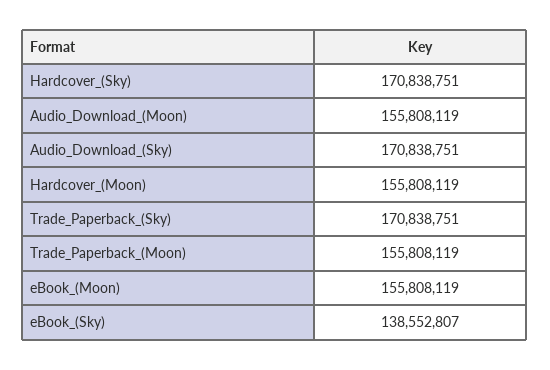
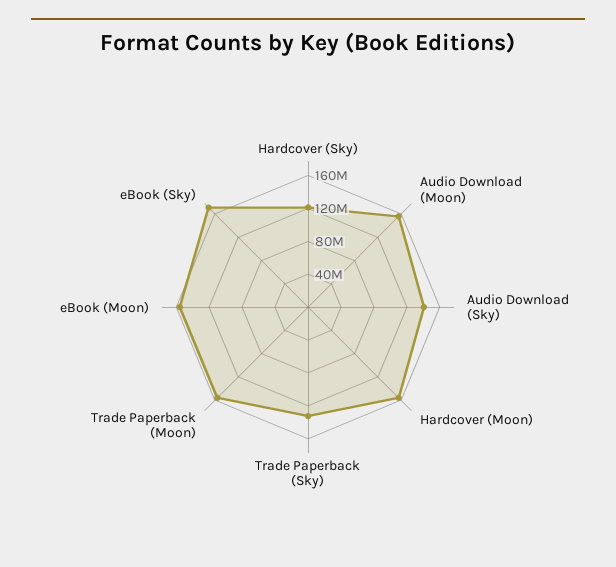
  {
-   "Hardcover_(Sky)": 170838751,
+   "Hardcover_(Sky)": 120000000,
    "Audio_Download_(Moon)": 155808119,
-   "Audio_Download_(Sky)": 170838751,
+   "Audio_Download_(Sky)": 140000000,
    "Hardcover_(Moon)": 155808119,
-   "Trade_Paperback_(Sky)": 170838751,
+   "Trade_Paperback_(Sky)": 130000000,
    "Trade_Paperback_(Moon)": 155808119,
    "eBook_(Moon)": 155808119,
-   "eBook_(Sky)": 138552807
+   "eBook_(Sky)": 170000000
  }

